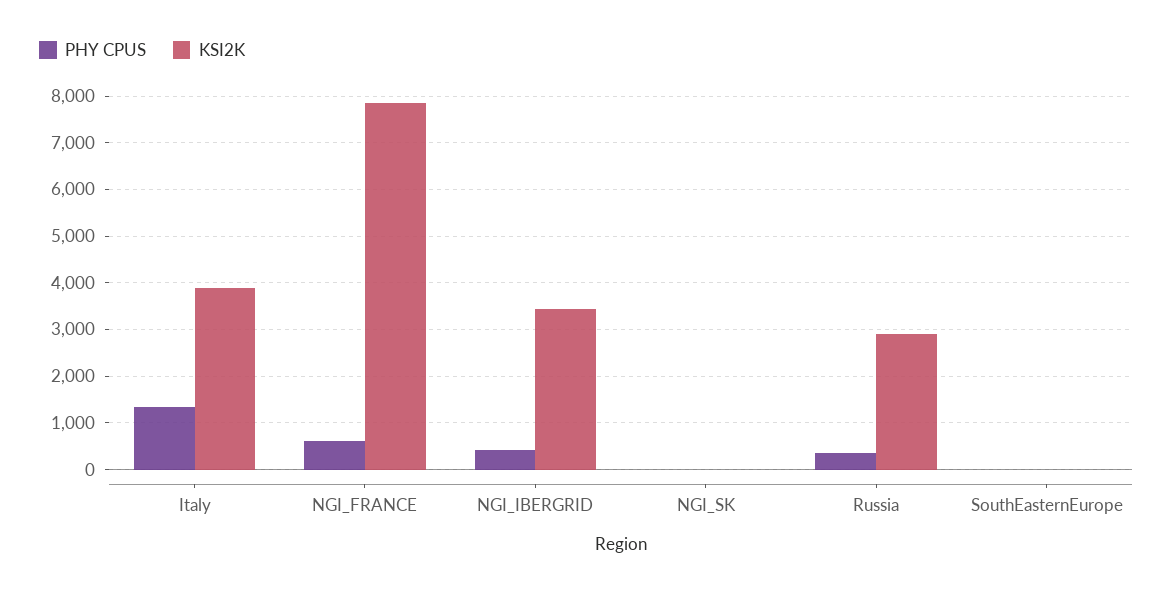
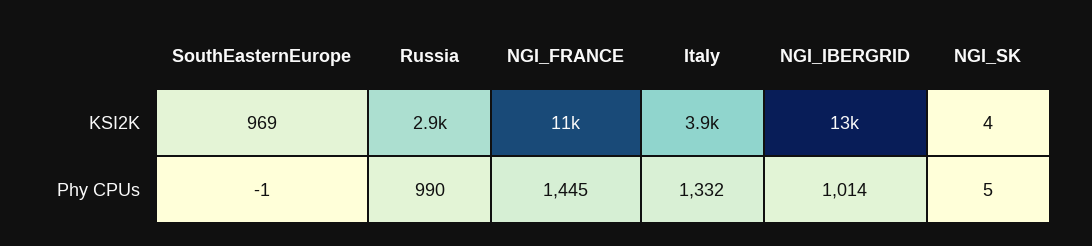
  {
    "PHY CPUS": {
      "Italy": 1332,
-     "NGI_FRANCE": 600,
+     "NGI_FRANCE": 1445,
-     "NGI_IBERGRID": 400,
+     "NGI_IBERGRID": 1014,
      "NGI_SK": 5,
-     "Russia": 400,
+     "Russia": 990,
      "SouthEasternEurope": -1
    },
    "KSI2K": {
      "Italy": 3900,
-     "NGI_FRANCE": 7800,
+     "NGI_FRANCE": 11000,
-     "NGI_IBERGRID": 3400,
+     "NGI_IBERGRID": 13000,
      "NGI_SK": 4,
      "Russia": 2900,
-     "SouthEasternEurope": 0
+     "SouthEasternEurope": 969
    }
  }

